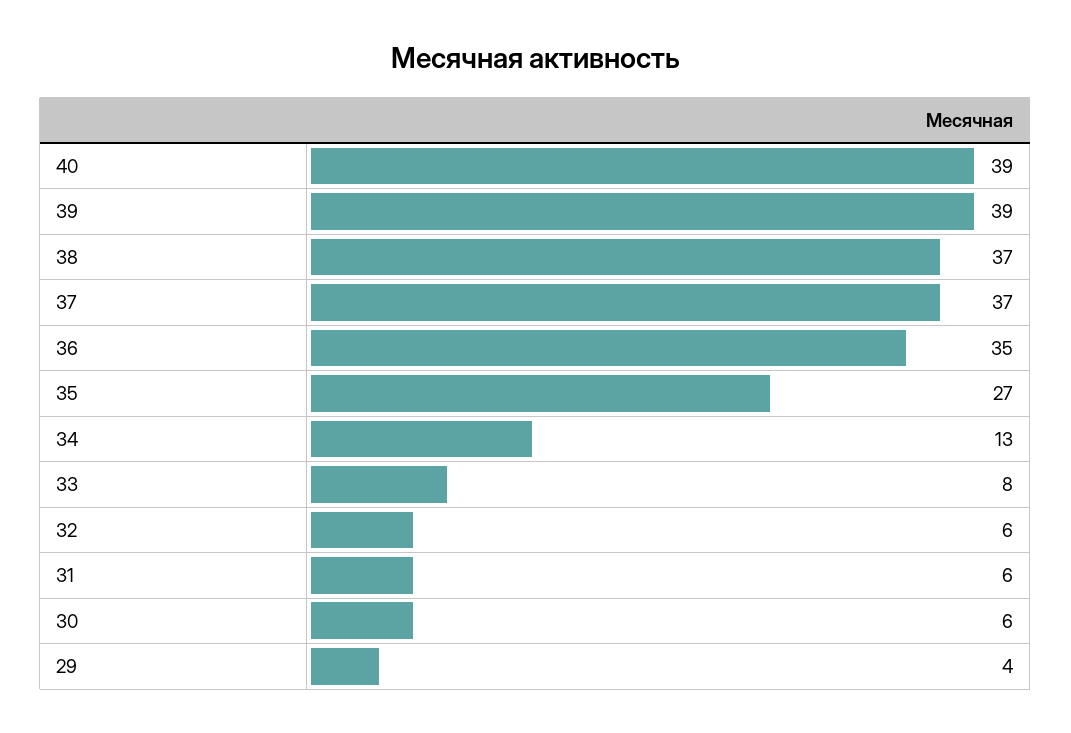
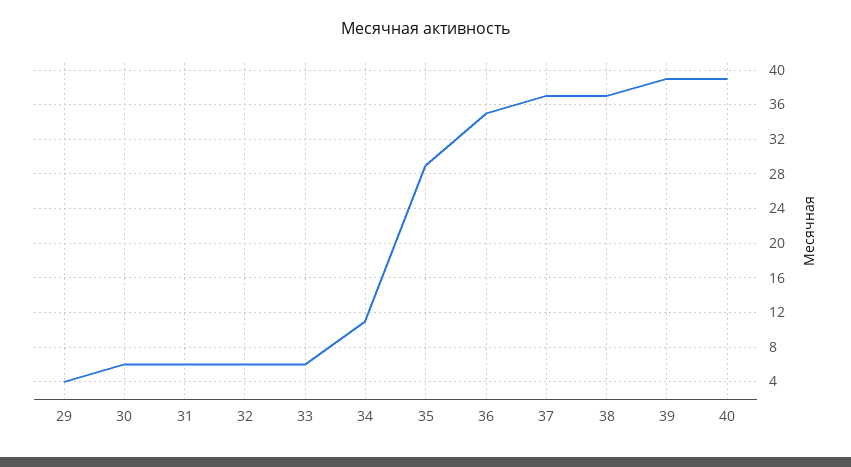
  {
    "40": 39,
    "39": 39,
    "38": 37,
    "37": 37,
    "36": 35,
-   "35": 27,
+   "35": 29,
-   "34": 13,
+   "34": 11,
-   "33": 8,
+   "33": 6,
    "32": 6,
    "31": 6,
    "30": 6,
    "29": 4
  }

